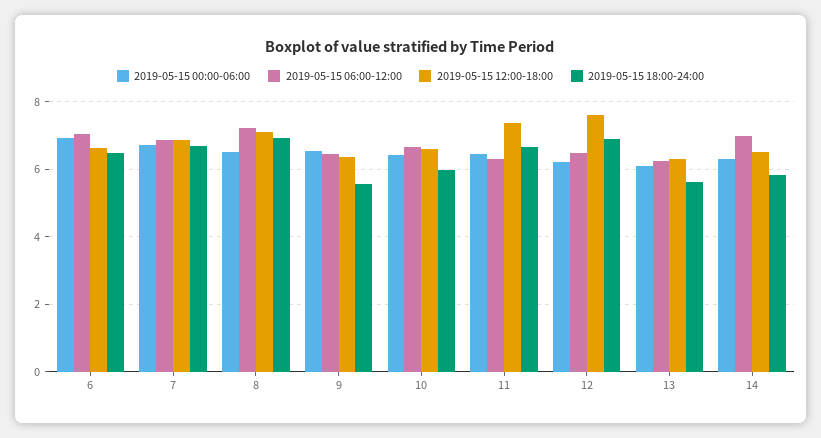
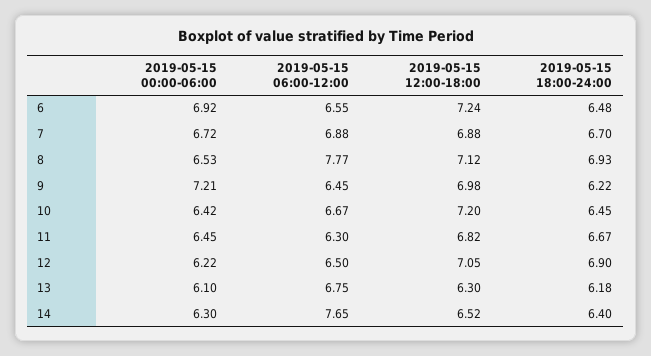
  {
    "2019-05-15 00:00-06:00": {
      "6": 6.92,
      "7": 6.72,
      "8": 6.53,
-     "9": 6.6,
+     "9": 7.21,
      "10": 6.42,
      "11": 6.45,
      "12": 6.22,
      "13": 6.1,
      "14": 6.3
    },
    "2019-05-15 06:00-12:00": {
-     "6": 7,
+     "6": 6.55,
      "7": 6.88,
-     "8": 7.2,
+     "8": 7.77,
      "9": 6.45,
      "10": 6.67,
      "11": 6.3,
      "12": 6.5,
-     "13": 6.2,
+     "13": 6.75,
-     "14": 7
+     "14": 7.65
    },
    "2019-05-15 12:00-18:00": {
-     "6": 6.6,
+     "6": 7.24,
      "7": 6.88,
      "8": 7.12,
-     "9": 6.4,
+     "9": 6.98,
-     "10": 6.6,
+     "10": 7.2,
-     "11": 7.4,
+     "11": 6.82,
-     "12": 7.6,
+     "12": 7.05,
      "13": 6.3,
      "14": 6.52
    },
    "2019-05-15 18:00-24:00": {
      "6": 6.48,
      "7": 6.7,
      "8": 6.93,
-     "9": 5.6,
+     "9": 6.22,
-     "10": 6,
+     "10": 6.45,
      "11": 6.67,
      "12": 6.9,
-     "13": 5.6,
+     "13": 6.18,
-     "14": 5.8
+     "14": 6.4
    }
  }

